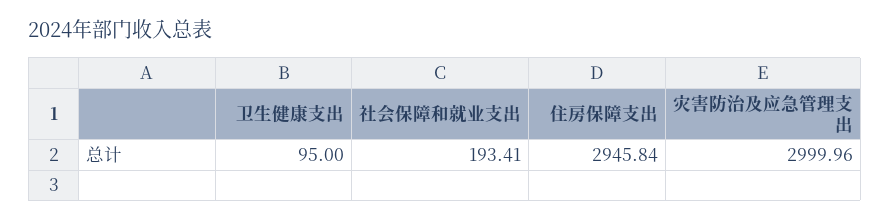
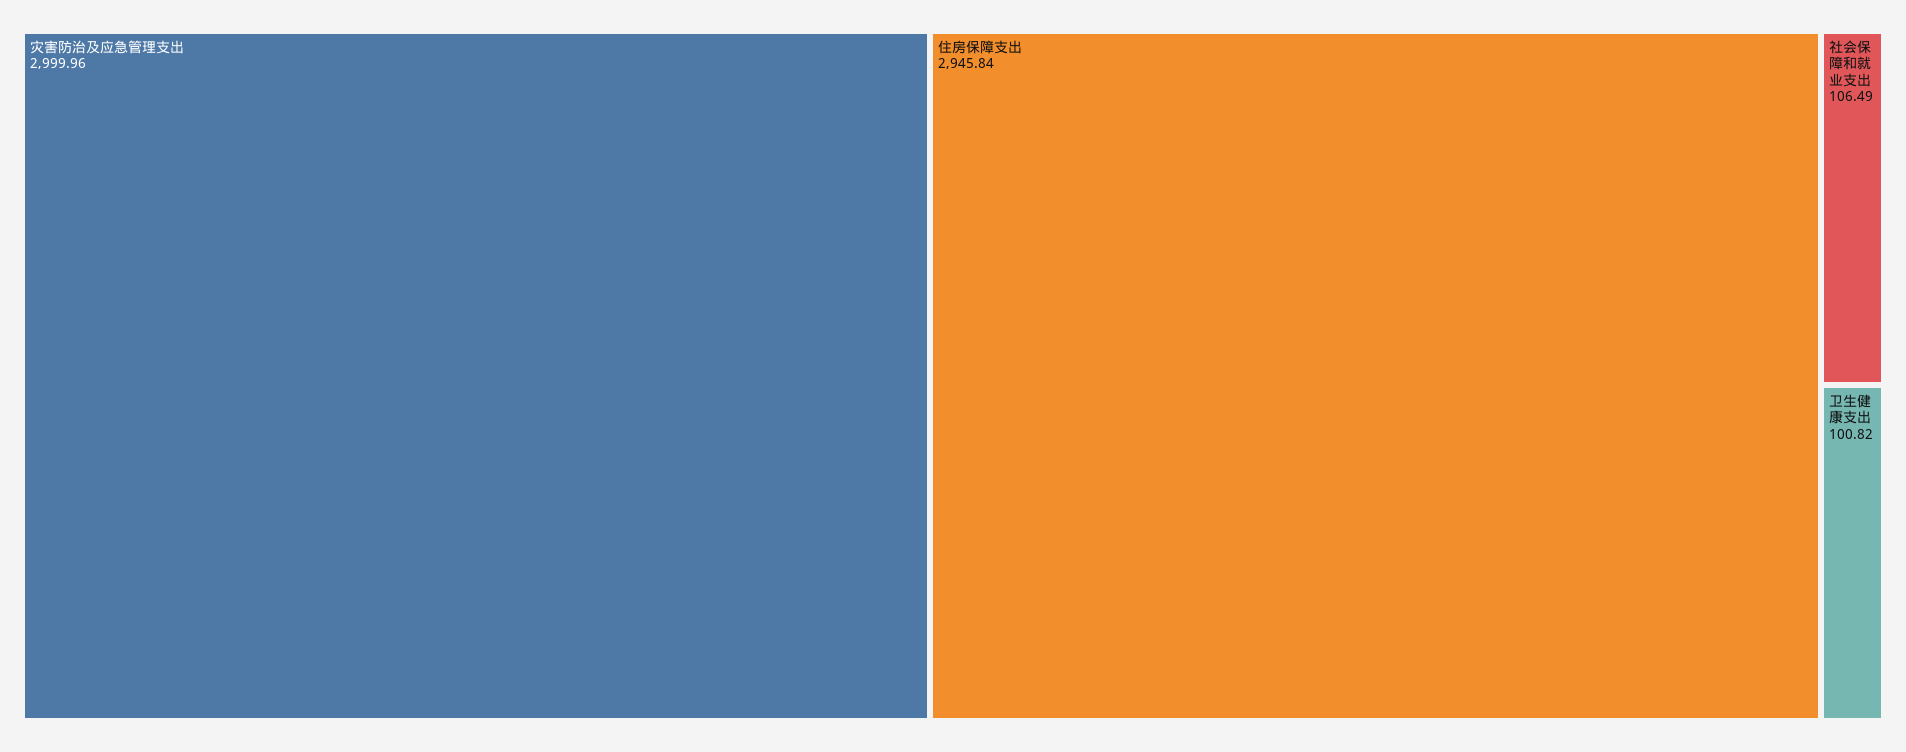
  {
-   "卫生健康支出": 95,
+   "卫生健康支出": 100.82,
-   "社会保障和就业支出": 193.41,
+   "社会保障和就业支出": 106.49,
    "住房保障支出": 2945.84,
    "灾害防治及应急管理支出": 2999.96
  }

